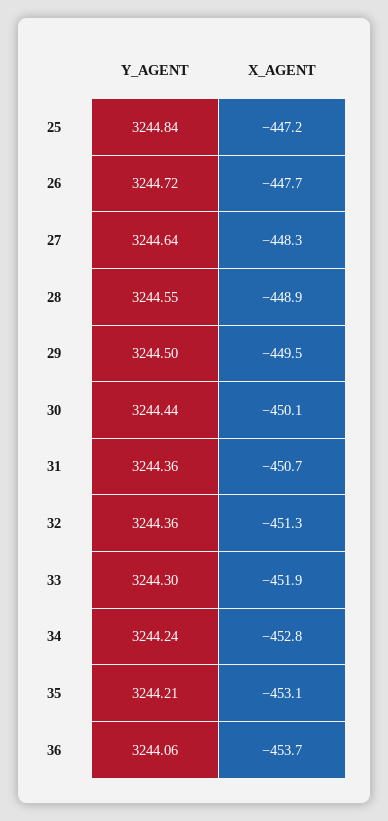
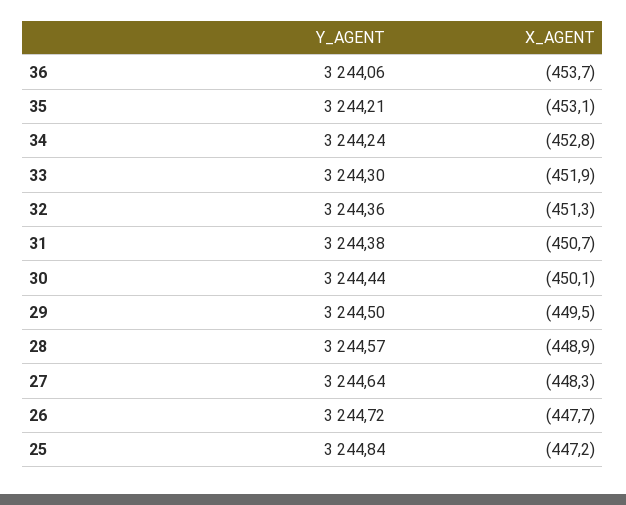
  {
    "Y_AGENT": {
      "25": 3244.84,
      "26": 3244.72,
      "27": 3244.64,
-     "28": 3244.55,
+     "28": 3244.57,
      "29": 3244.5,
      "30": 3244.44,
-     "31": 3244.36,
+     "31": 3244.38,
      "32": 3244.36,
      "33": 3244.3,
      "34": 3244.24,
      "35": 3244.21,
      "36": 3244.06
    },
    "X_AGENT": {
      "25": -447.2,
      "26": -447.7,
      "27": -448.3,
      "28": -448.9,
      "29": -449.5,
      "30": -450.1,
      "31": -450.7,
      "32": -451.3,
      "33": -451.9,
      "34": -452.8,
      "35": -453.1,
      "36": -453.7
    }
  }

